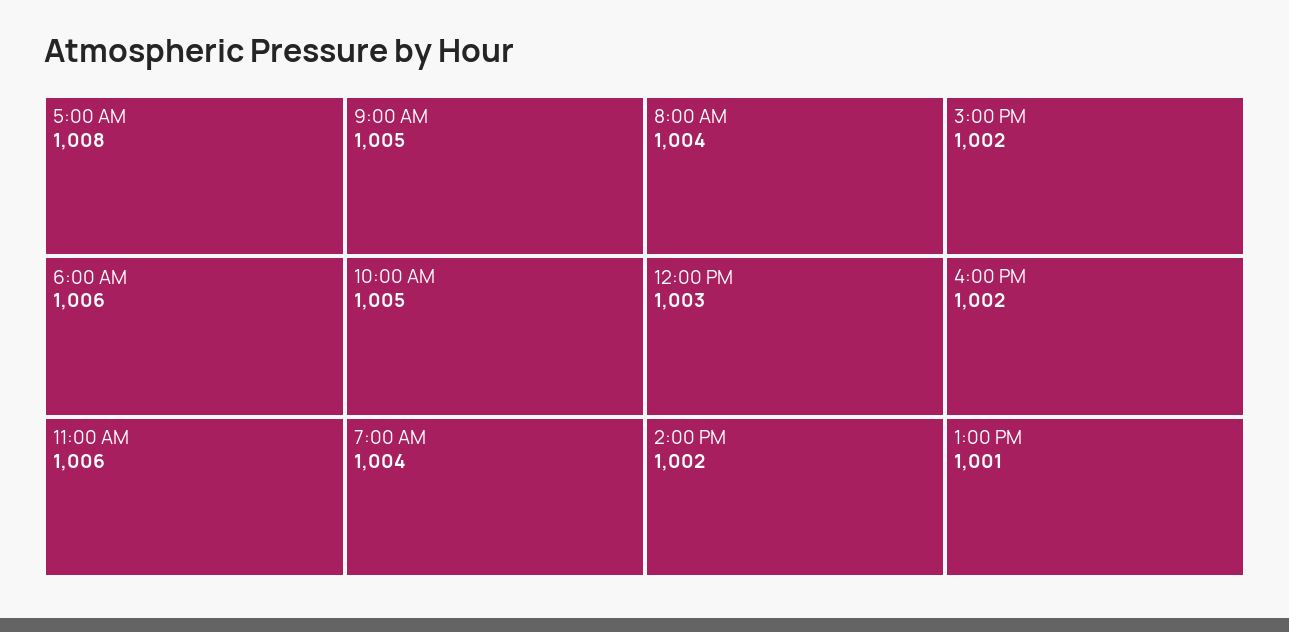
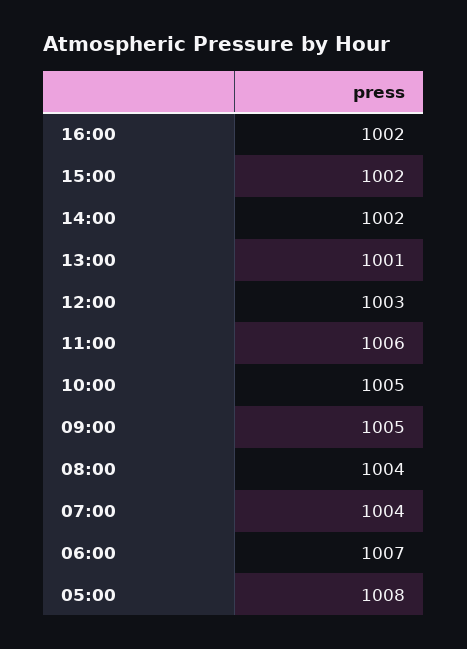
  {
    "5:00 AM": 1008,
-   "6:00 AM": 1006,
+   "6:00 AM": 1007,
    "11:00 AM": 1006,
    "9:00 AM": 1005,
    "10:00 AM": 1005,
    "7:00 AM": 1004,
    "8:00 AM": 1004,
    "12:00 PM": 1003,
    "2:00 PM": 1002,
    "3:00 PM": 1002,
    "4:00 PM": 1002,
    "1:00 PM": 1001
  }

